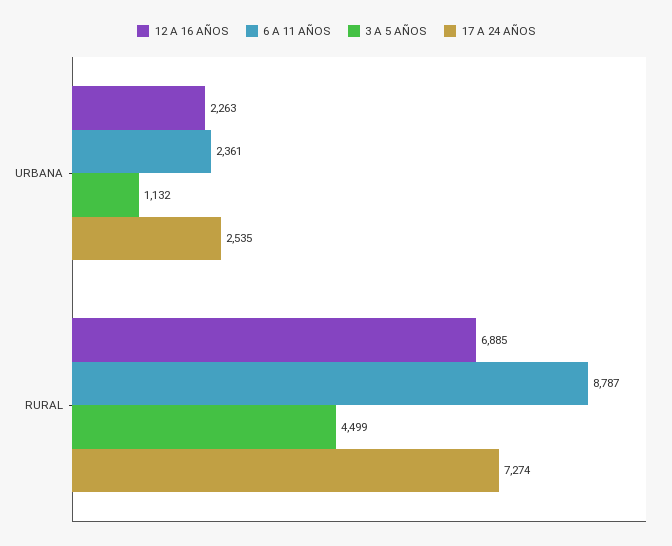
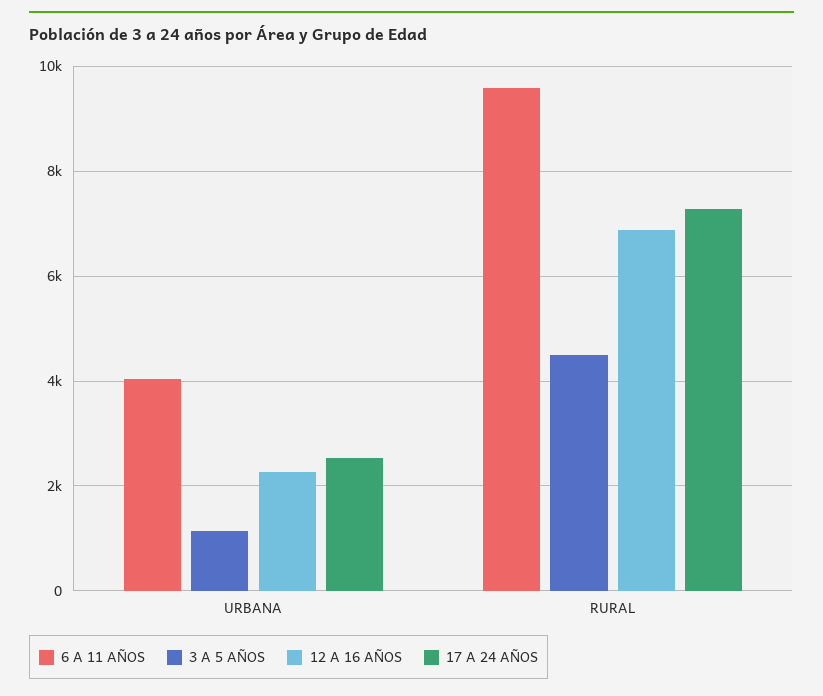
  {
    "12 A 16 AÑOS": {
      "URBANA": 2263,
      "RURAL": 6885
    },
    "6 A 11 AÑOS": {
-     "URBANA": 2361,
+     "URBANA": 4000,
-     "RURAL": 8787
+     "RURAL": 9600
    },
    "3 A 5 AÑOS": {
      "URBANA": 1132,
      "RURAL": 4499
    },
    "17 A 24 AÑOS": {
      "URBANA": 2535,
      "RURAL": 7274
    }
  }

